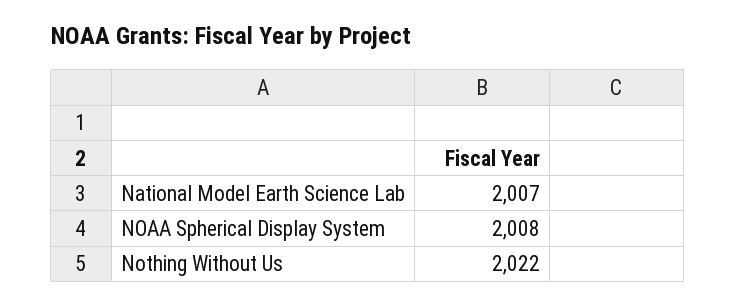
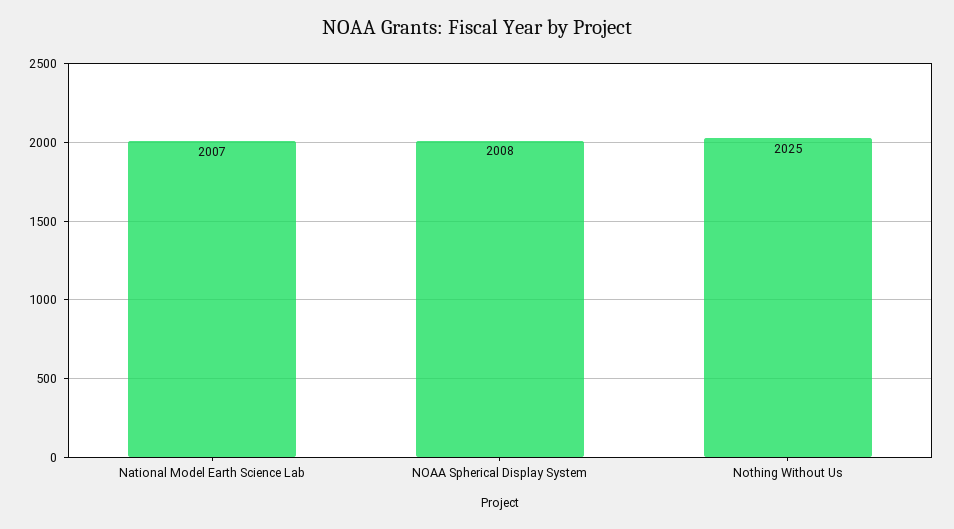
  {
    "National Model Earth Science Lab": 2007,
    "NOAA Spherical Display System": 2008,
-   "Nothing Without Us": 2022
+   "Nothing Without Us": 2025
  }

